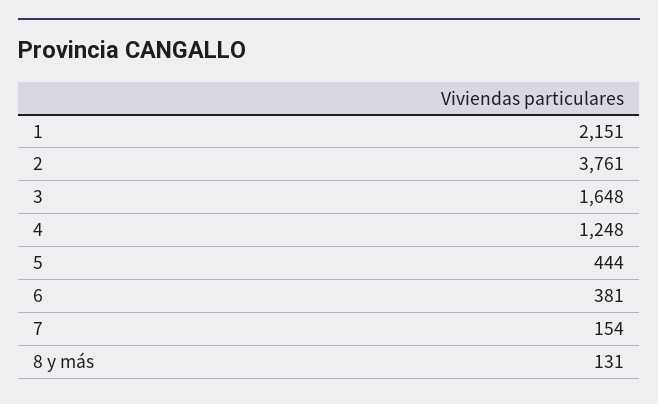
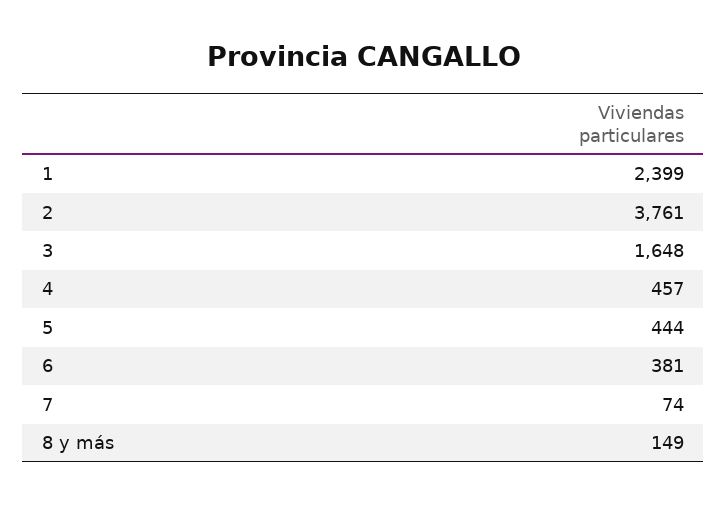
  {
-   "1": 2151,
+   "1": 2399,
    "2": 3761,
    "3": 1648,
-   "4": 1248,
+   "4": 457,
    "5": 444,
    "6": 381,
-   "7": 154,
+   "7": 74,
-   "8 y más": 131
+   "8 y más": 149
  }

